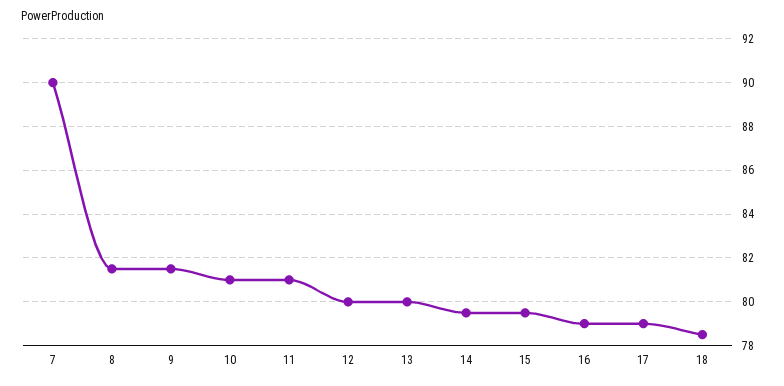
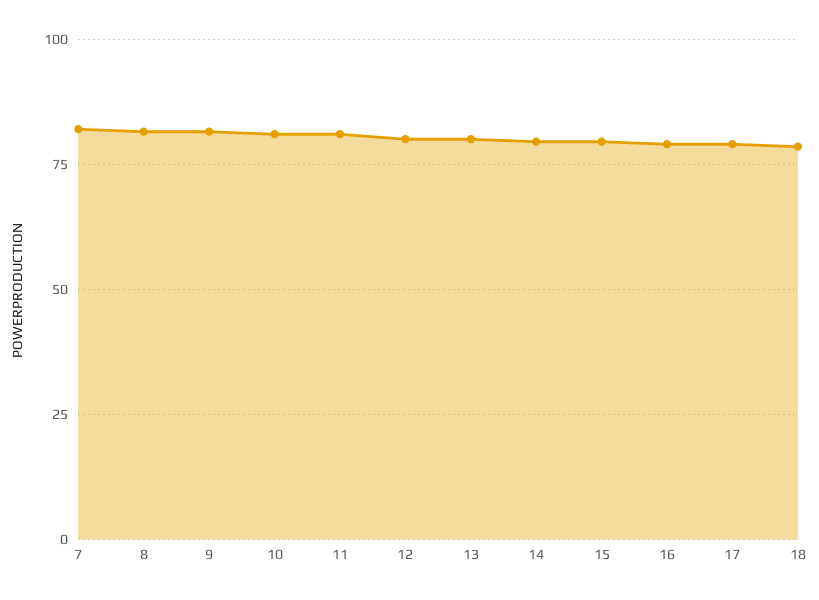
  {
-   "7": 90,
+   "7": 82.5,
    "8": 81.5,
    "9": 81.5,
    "10": 81,
    "11": 81,
    "12": 80,
    "13": 80,
    "14": 79.5,
    "15": 79.5,
    "16": 79,
    "17": 79,
    "18": 78.5
  }

